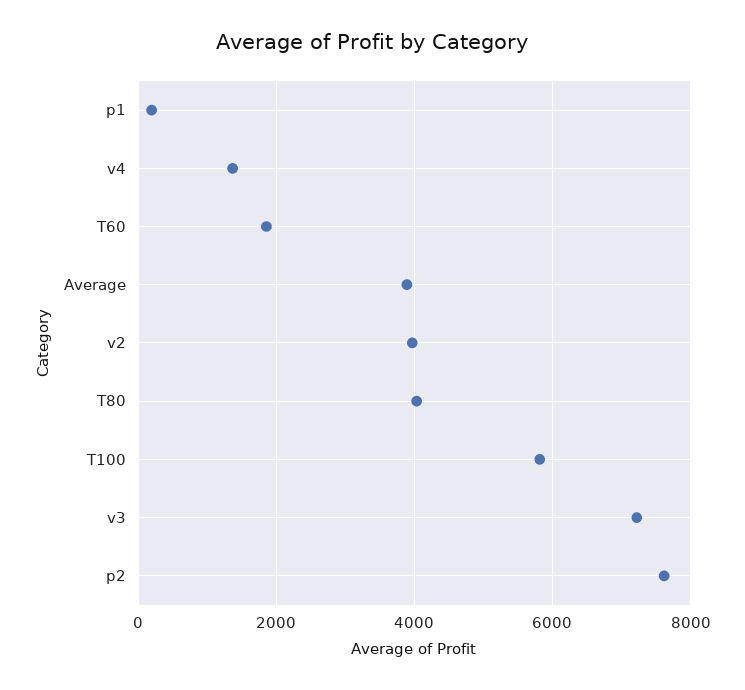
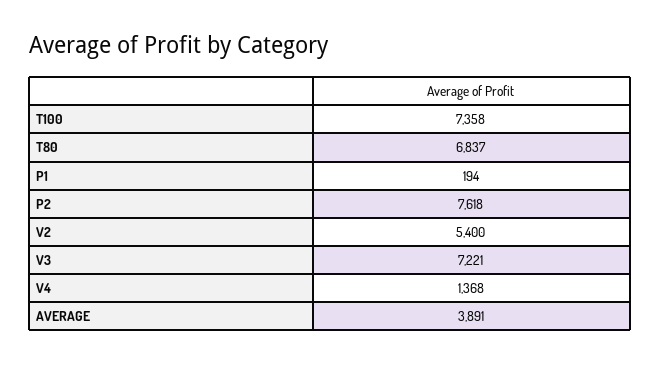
  {
    "p1": 194,
    "v4": 1368,
-   "T60": 1800,
    "Average": 3891,
-   "v2": 4000,
+   "v2": 5400,
-   "T80": 4000,
+   "T80": 6837,
-   "T100": 5800,
+   "T100": 7358,
    "v3": 7221,
    "p2": 7618
  }

